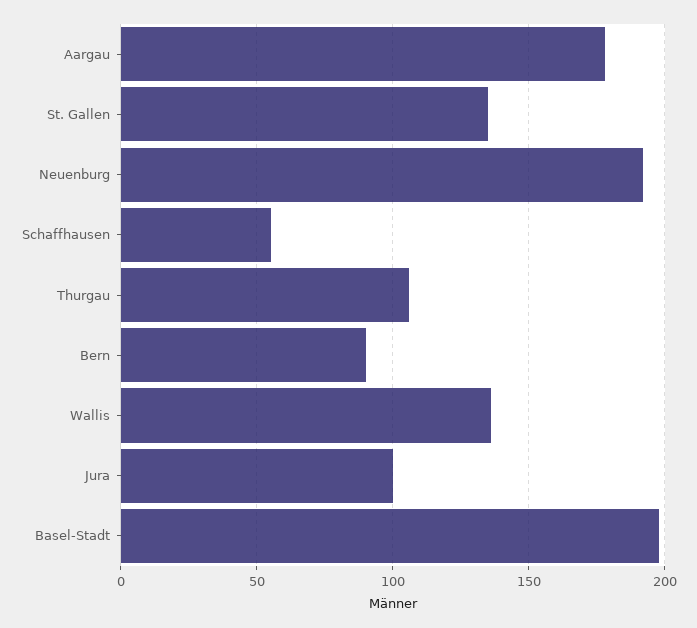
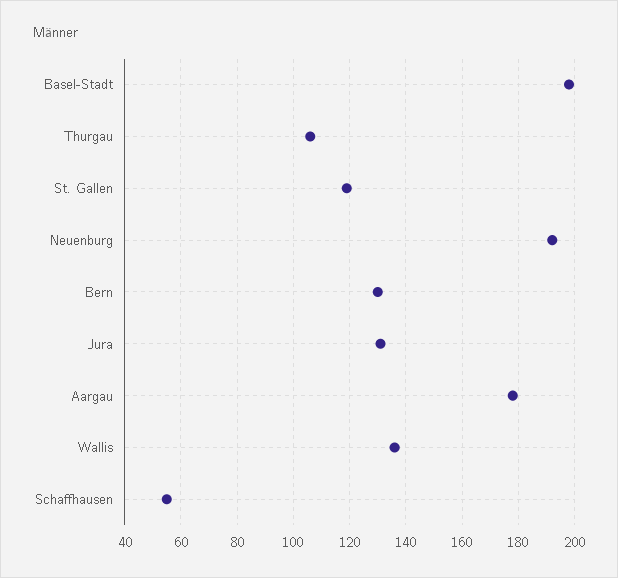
  {
    "Aargau": 180,
-   "St. Gallen": 135,
+   "St. Gallen": 120,
    "Neuenburg": 190,
    "Schaffhausen": 55,
    "Thurgau": 105,
-   "Bern": 90,
+   "Bern": 130,
    "Wallis": 135,
-   "Jura": 100,
+   "Jura": 130,
    "Basel-Stadt": 200
  }

